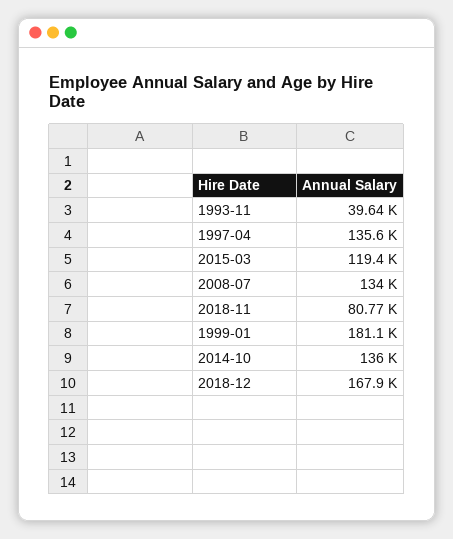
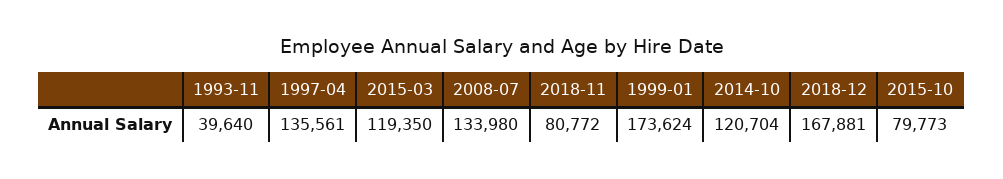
  {
    "1993-11": 39640,
    "1997-04": 135561,
    "2015-03": 119350,
    "2008-07": 133980,
    "2018-11": 80772,
-   "1999-01": 181100,
+   "1999-01": 173624,
-   "2014-10": 136000,
+   "2014-10": 120704,
-   "2018-12": 167881
+   "2018-12": 167881,
+   "2015-10": 79773
  }

